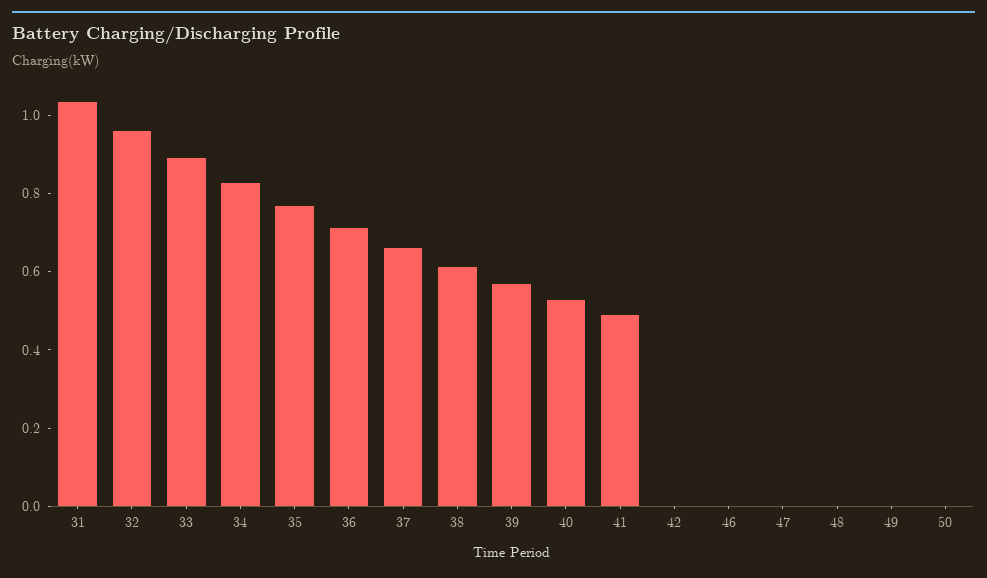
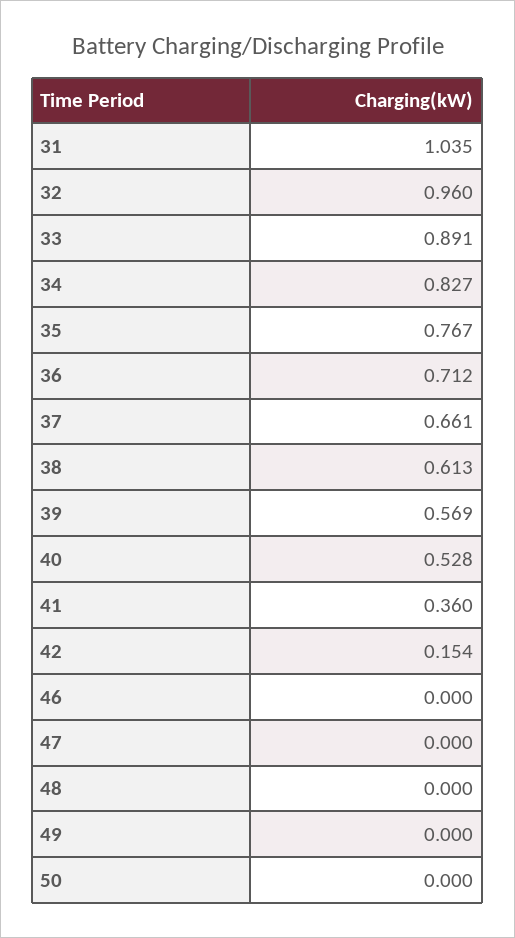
  {
    "31": 1.035,
    "32": 0.96,
    "33": 0.891,
    "34": 0.827,
    "35": 0.767,
    "36": 0.712,
    "37": 0.661,
    "38": 0.613,
    "39": 0.569,
    "40": 0.528,
-   "41": 0.5,
+   "41": 0.36,
-   "42": 0,
+   "42": 0.154,
    "46": 0,
    "47": 0,
    "48": 0,
    "49": 0,
    "50": 0
  }

